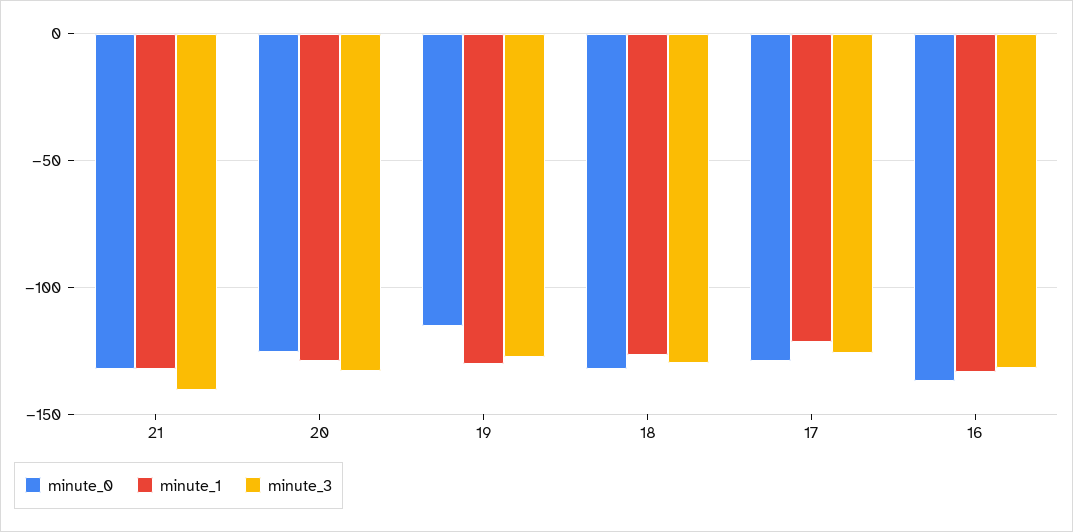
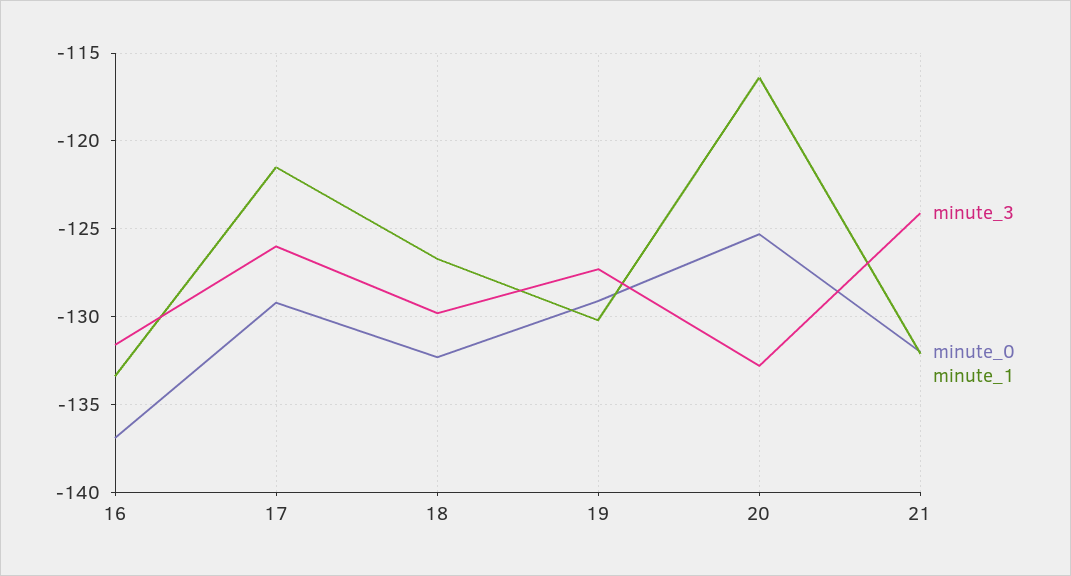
  {
    "minute_0": {
      "21": -132,
      "20": -125.5,
-     "19": -115,
+     "19": -129,
      "18": -132.5,
      "17": -129,
      "16": -137
    },
    "minute_1": {
      "21": -132,
-     "20": -130,
+     "20": -116.5,
      "19": -130,
      "18": -126.5,
      "17": -121.5,
      "16": -133.5
    },
    "minute_3": {
-     "21": -140,
+     "21": -124,
      "20": -133,
      "19": -127.5,
      "18": -130,
      "17": -126,
      "16": -131.5
    }
  }

